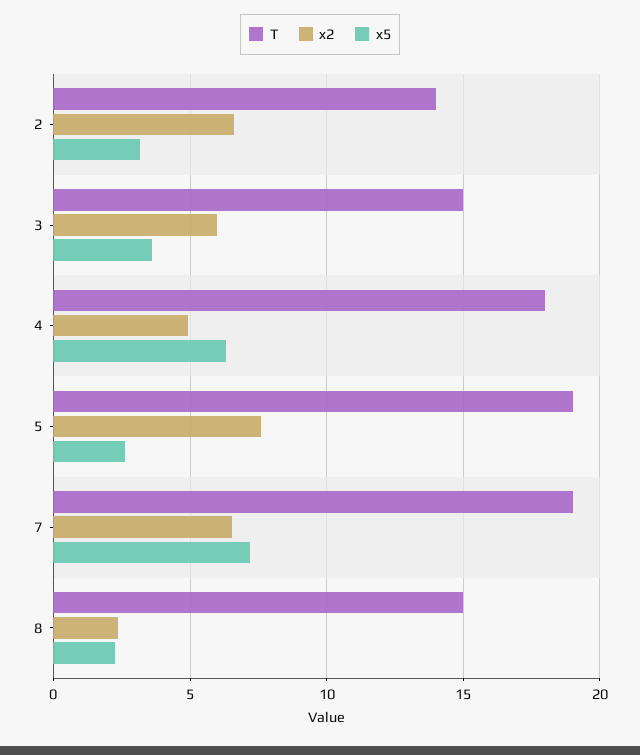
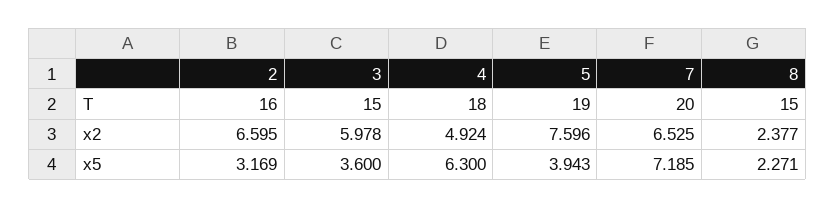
  {
    "T": {
-     "2": 14,
+     "2": 16,
      "3": 15,
      "4": 18,
      "5": 19,
-     "7": 19,
+     "7": 20,
      "8": 15
    },
    "x2": {
      "2": 6.595,
      "3": 5.978,
      "4": 4.924,
      "5": 7.596,
      "7": 6.525,
      "8": 2.377
    },
    "x5": {
      "2": 3.169,
      "3": 3.6,
      "4": 6.3,
-     "5": 2.5,
+     "5": 3.943,
      "7": 7.185,
      "8": 2.271
    }
  }

